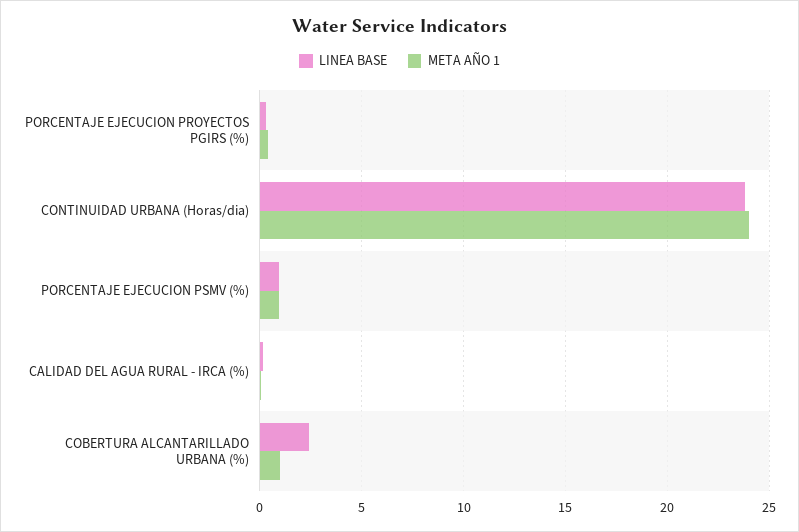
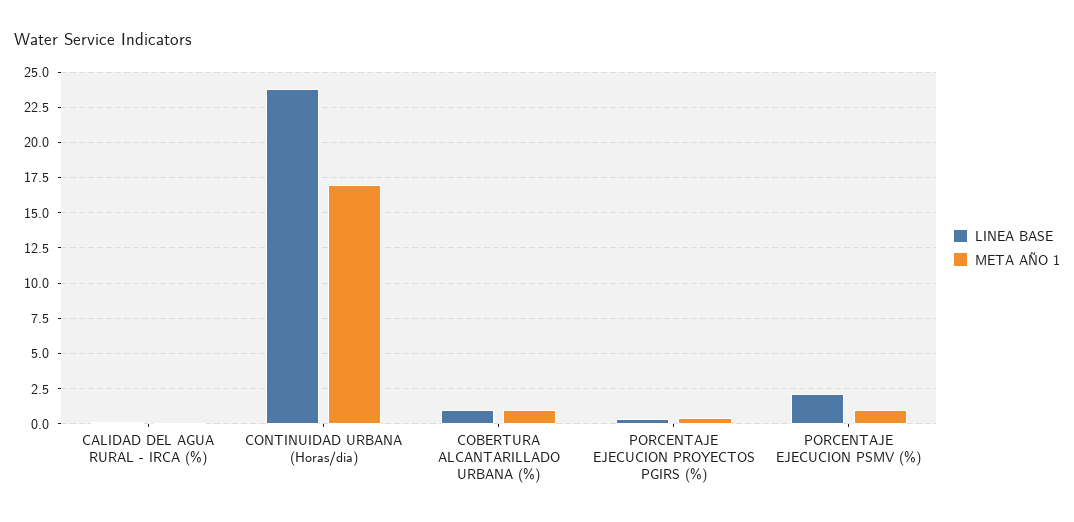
  {
    "LINEA BASE": {
      "PORCENTAJE EJECUCION PROYECTOS PGIRS (%)": 0.5,
      "CONTINUIDAD URBANA (Horas/dia)": 24,
-     "PORCENTAJE EJECUCION PSMV (%)": 1,
+     "PORCENTAJE EJECUCION PSMV (%)": 2,
      "CALIDAD DEL AGUA RURAL - IRCA (%)": 0,
-     "COBERTURA ALCANTARILLADO URBANA (%)": 2.5
+     "COBERTURA ALCANTARILLADO URBANA (%)": 1
    },
    "META AÑO 1": {
      "PORCENTAJE EJECUCION PROYECTOS PGIRS (%)": 0.5,
-     "CONTINUIDAD URBANA (Horas/dia)": 24,
+     "CONTINUIDAD URBANA (Horas/dia)": 17,
      "PORCENTAJE EJECUCION PSMV (%)": 1,
      "CALIDAD DEL AGUA RURAL - IRCA (%)": 0,
      "COBERTURA ALCANTARILLADO URBANA (%)": 1
    }
  }

